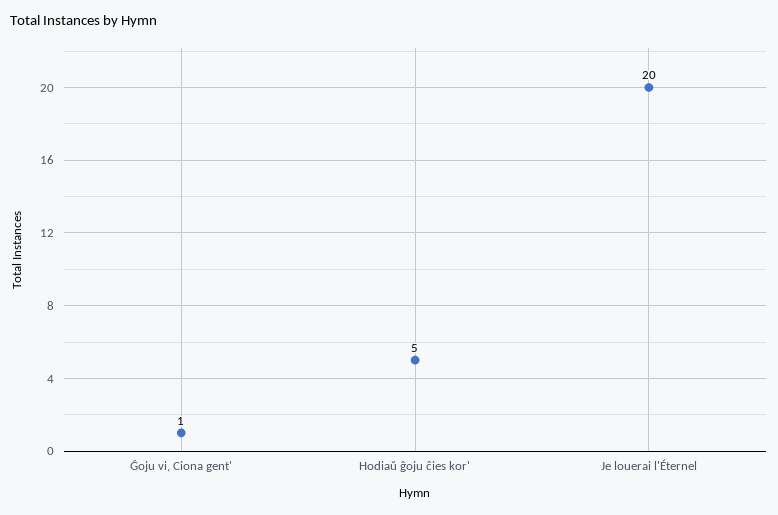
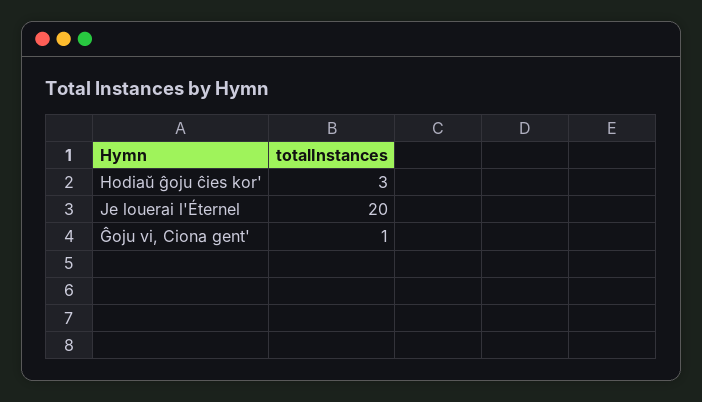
  {
    "Ĝoju vi, Ciona gent'": 1,
-   "Hodiaŭ ĝoju ĉies kor'": 5,
+   "Hodiaŭ ĝoju ĉies kor'": 3,
    "Je louerai l'Éternel": 20
  }

